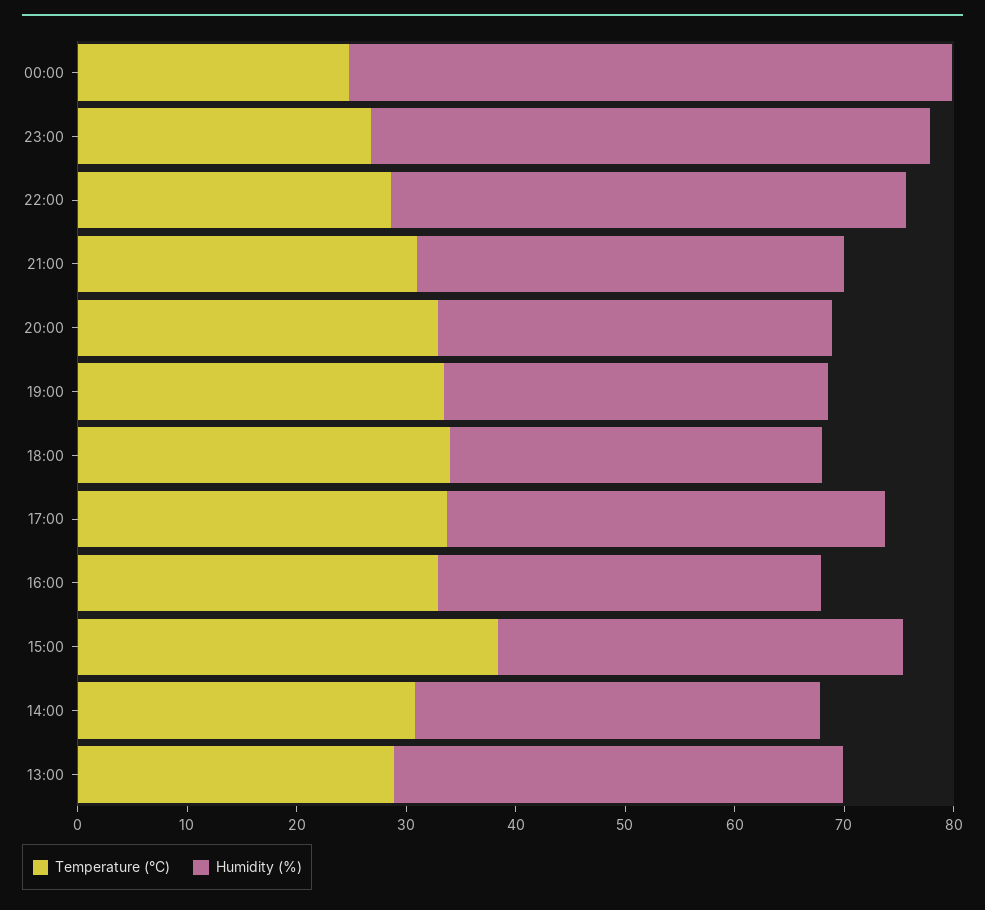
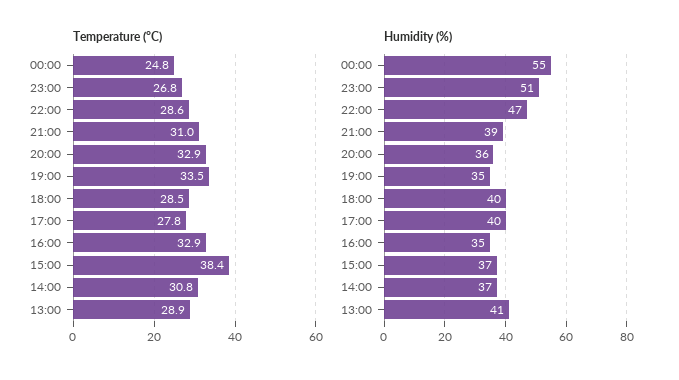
  {
    "Temperature (°C)": {
      "00:00": 24.8,
      "23:00": 26.8,
      "22:00": 28.6,
      "21:00": 31,
      "20:00": 32.9,
      "19:00": 33.5,
-     "18:00": 34,
+     "18:00": 28.5,
-     "17:00": 34,
+     "17:00": 27.8,
      "16:00": 32.9,
      "15:00": 38.4,
      "14:00": 30.8,
      "13:00": 28.9
    },
    "Humidity (%)": {
      "00:00": 55,
      "23:00": 51,
      "22:00": 47,
      "21:00": 39,
      "20:00": 36,
      "19:00": 35,
-     "18:00": 34,
+     "18:00": 40,
      "17:00": 40,
      "16:00": 35,
      "15:00": 37,
      "14:00": 37,
      "13:00": 41
    }
  }

